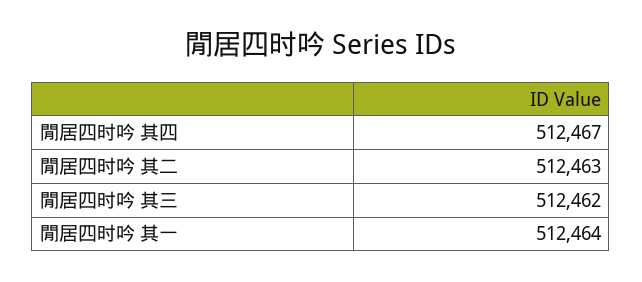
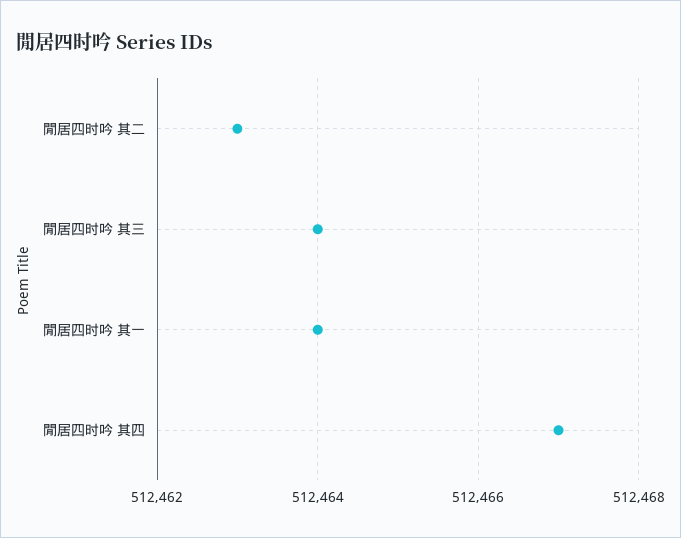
  {
    "閒居四时吟 其四": 512467,
    "閒居四时吟 其二": 512463,
-   "閒居四时吟 其三": 512462,
+   "閒居四时吟 其三": 512464,
    "閒居四时吟 其一": 512464
  }

